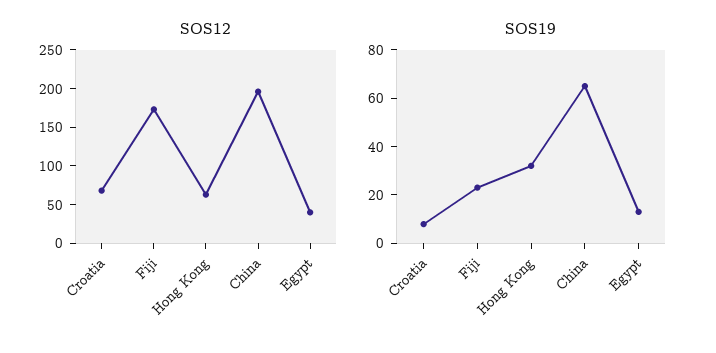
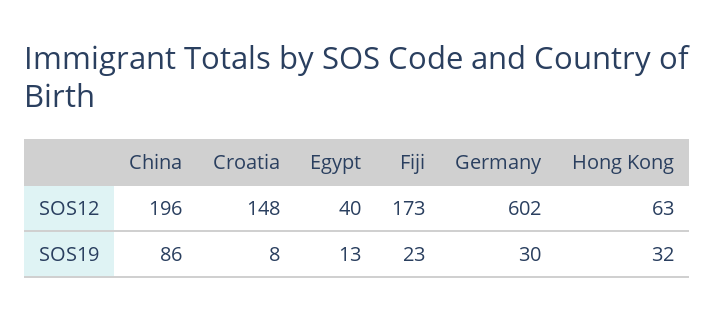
  {
    "SOS12": {
-     "Croatia": 75,
+     "Croatia": 148,
      "Fiji": 173,
      "Hong Kong": 63,
      "China": 196,
-     "Egypt": 40
+     "Egypt": 40,
+     "Germany": 602
    },
    "SOS19": {
      "Croatia": 8,
      "Fiji": 23,
      "Hong Kong": 32,
-     "China": 65,
+     "China": 86,
-     "Egypt": 13
+     "Egypt": 13,
+     "Germany": 30
    }
  }

